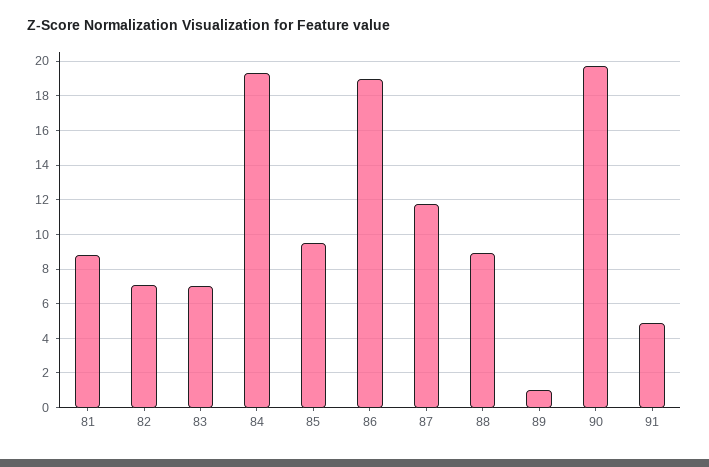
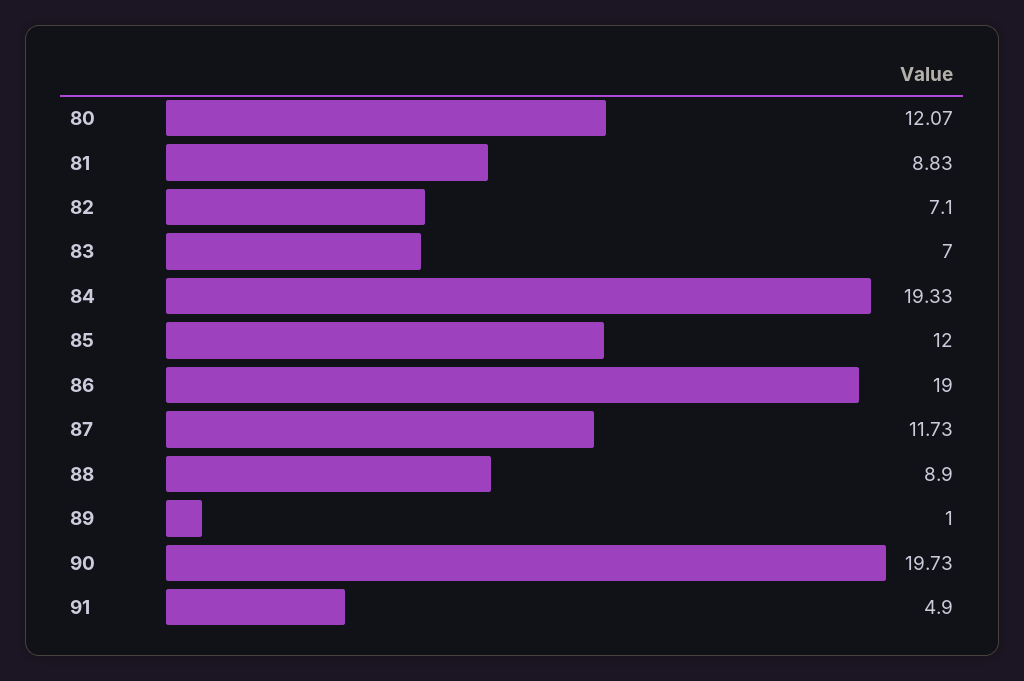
  {
    "81": 8.83,
    "82": 7.1,
    "83": 7,
    "84": 19.33,
-   "85": 9.5,
+   "85": 12,
    "86": 19,
    "87": 11.73,
    "88": 8.9,
    "89": 1,
    "90": 19.73,
-   "91": 4.9
+   "91": 4.9,
+   "80": 12.07
  }

